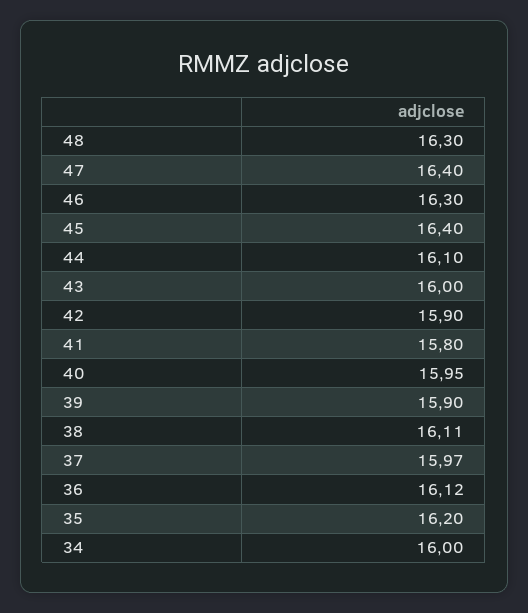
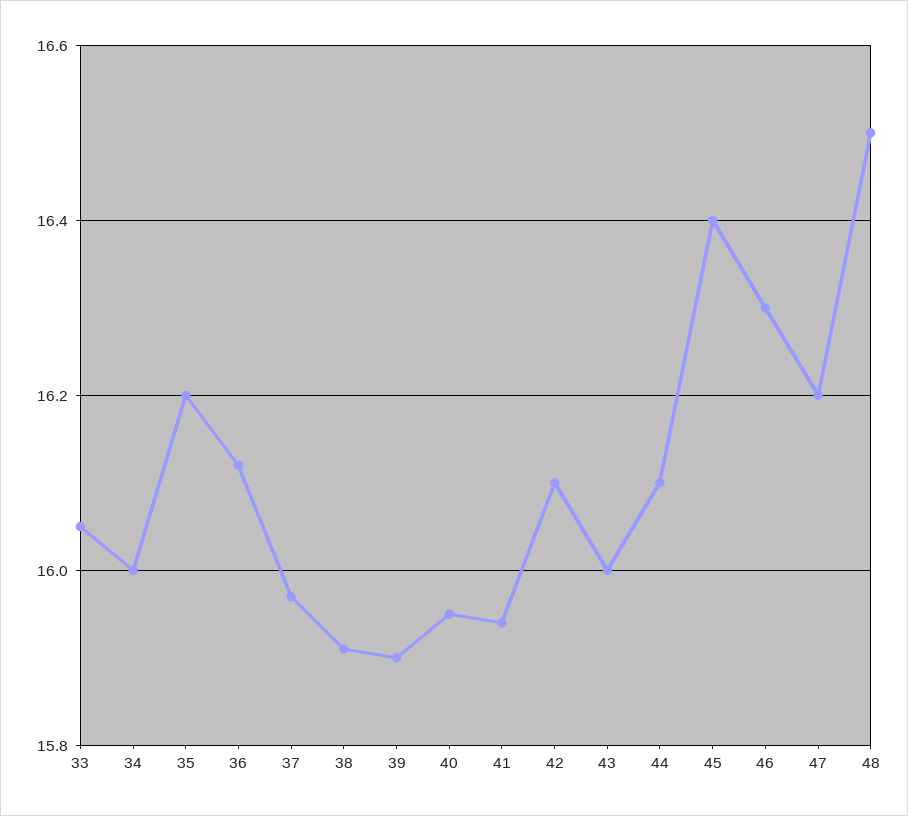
  {
-   "48": 16.3,
+   "48": 16.5,
-   "47": 16.4,
+   "47": 16.2,
    "46": 16.3,
    "45": 16.4,
    "44": 16.1,
    "43": 16,
-   "42": 15.9,
+   "42": 16.1,
-   "41": 15.8,
+   "41": 15.95,
    "40": 15.95,
    "39": 15.9,
-   "38": 16.11,
+   "38": 15.9,
    "37": 15.97,
    "36": 16.12,
    "35": 16.2,
-   "34": 16
+   "34": 16,
+   "33": 16.05
  }

